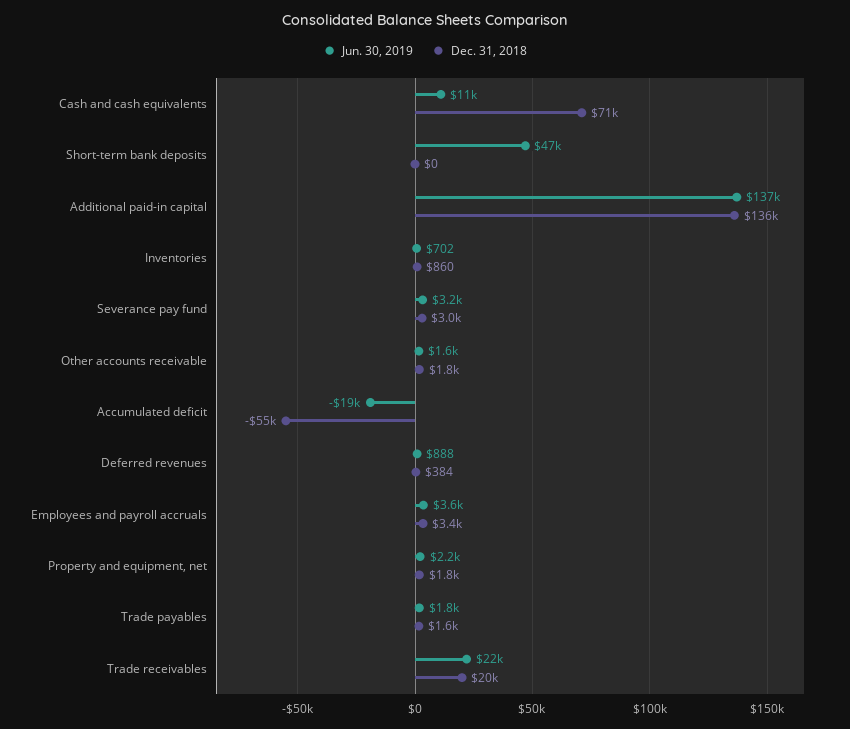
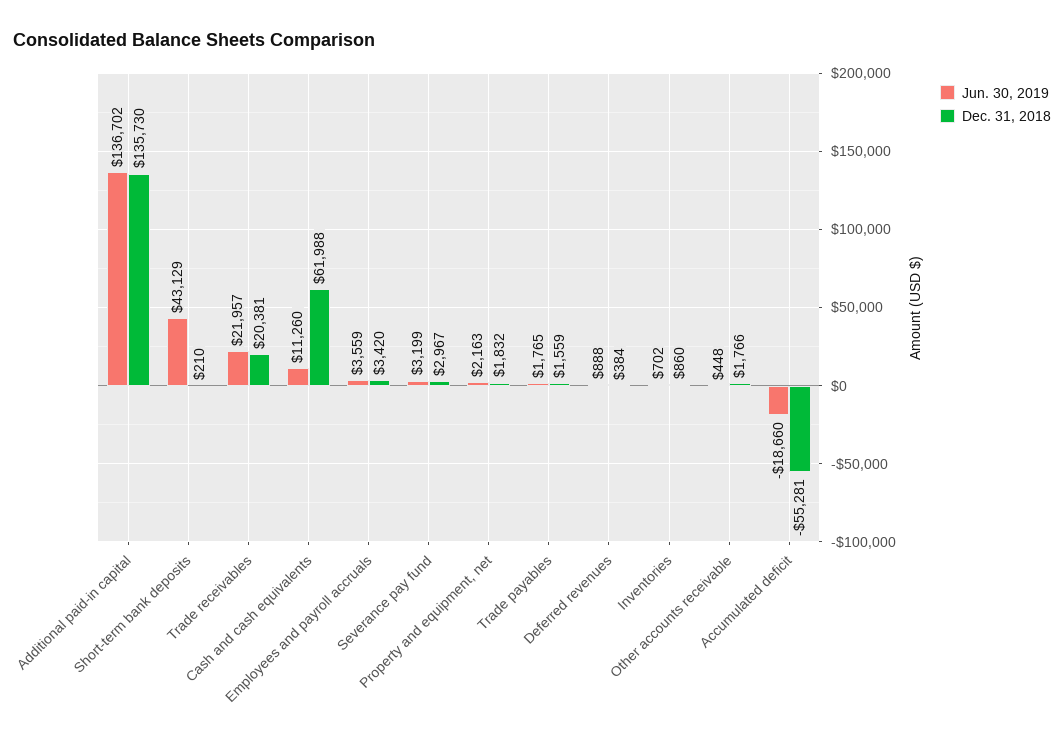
  {
    "Jun. 30, 2019": {
      "Cash and cash equivalents": 11260,
-     "Short-term bank deposits": 47000,
+     "Short-term bank deposits": 43129,
      "Additional paid-in capital": 136702,
      "Inventories": 702,
      "Severance pay fund": 3199,
-     "Other accounts receivable": 1600,
+     "Other accounts receivable": 448,
      "Accumulated deficit": -18660,
      "Deferred revenues": 888,
      "Employees and payroll accruals": 3559,
      "Property and equipment, net": 2163,
      "Trade payables": 1765,
      "Trade receivables": 21957
    },
    "Dec. 31, 2018": {
-     "Cash and cash equivalents": 71000,
+     "Cash and cash equivalents": 61988,
-     "Short-term bank deposits": 0,
+     "Short-term bank deposits": 210,
      "Additional paid-in capital": 135730,
      "Inventories": 860,
      "Severance pay fund": 2967,
      "Other accounts receivable": 1766,
      "Accumulated deficit": -55281,
      "Deferred revenues": 384,
      "Employees and payroll accruals": 3420,
      "Property and equipment, net": 1832,
      "Trade payables": 1559,
      "Trade receivables": 20381
    }
  }

